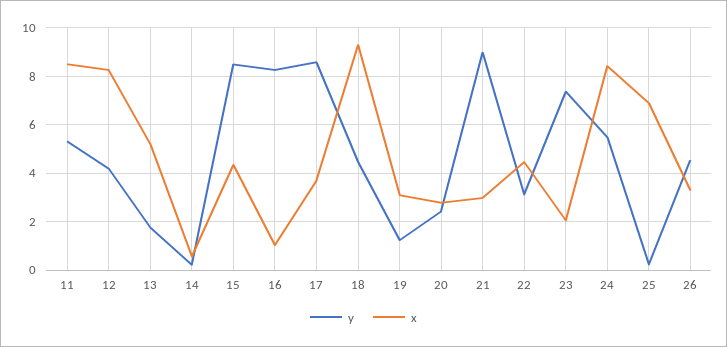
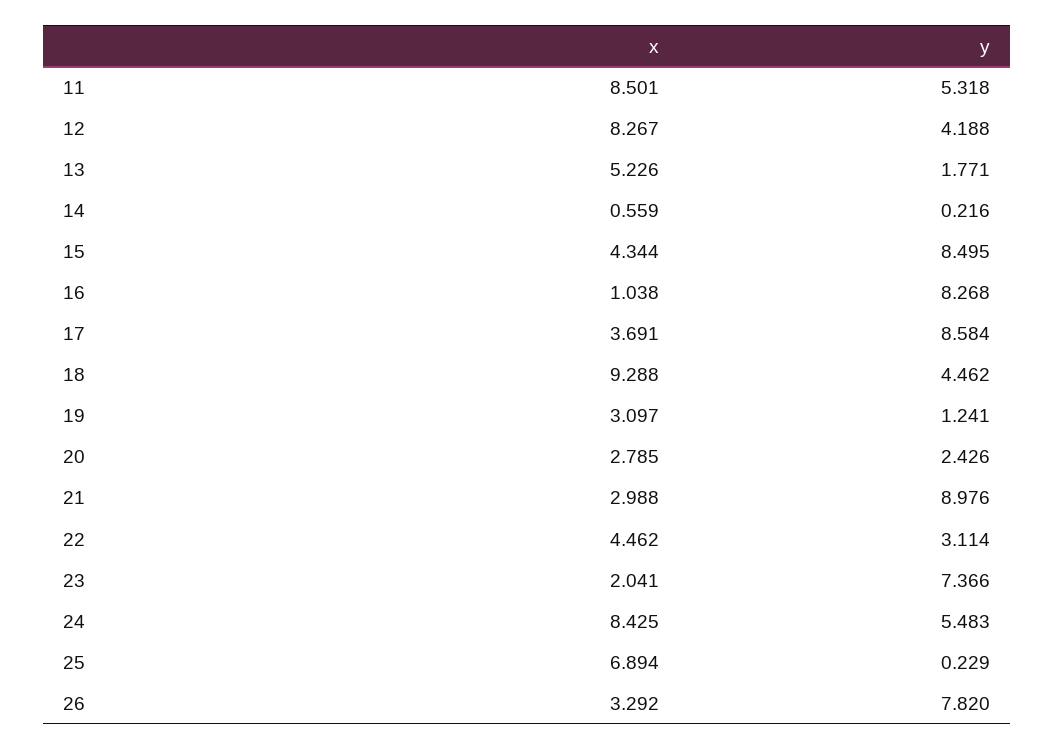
  {
    "y": {
      "11": 5.318,
      "12": 4.188,
      "13": 1.771,
      "14": 0.216,
      "15": 8.495,
      "16": 8.268,
      "17": 8.584,
      "18": 4.462,
      "19": 1.241,
      "20": 2.426,
      "21": 8.976,
      "22": 3.114,
      "23": 7.366,
      "24": 5.483,
      "25": 0.229,
-     "26": 4.5
+     "26": 7.82
    },
    "x": {
      "11": 8.501,
      "12": 8.267,
      "13": 5.226,
      "14": 0.559,
      "15": 4.344,
      "16": 1.038,
      "17": 3.691,
      "18": 9.288,
      "19": 3.097,
      "20": 2.785,
      "21": 2.988,
      "22": 4.462,
      "23": 2.041,
      "24": 8.425,
      "25": 6.894,
      "26": 3.292
    }
  }

